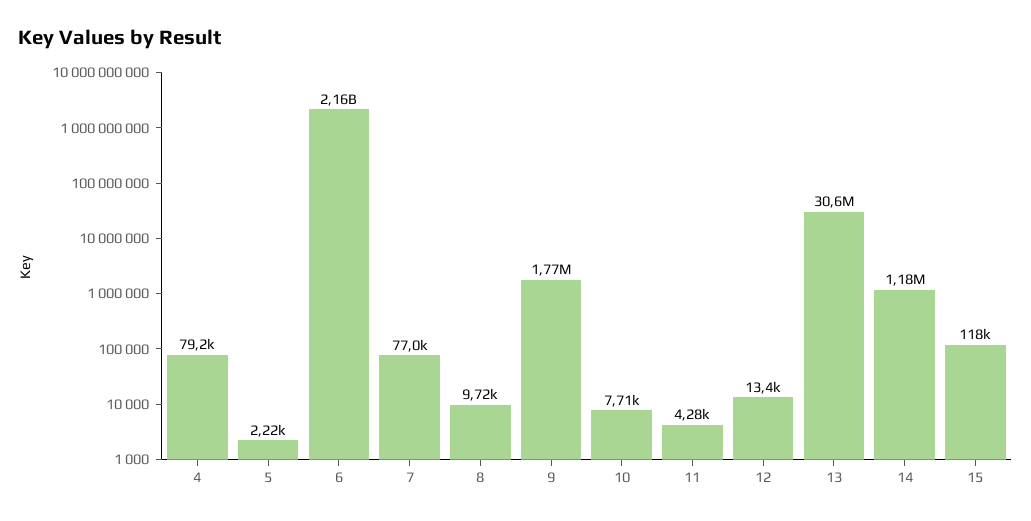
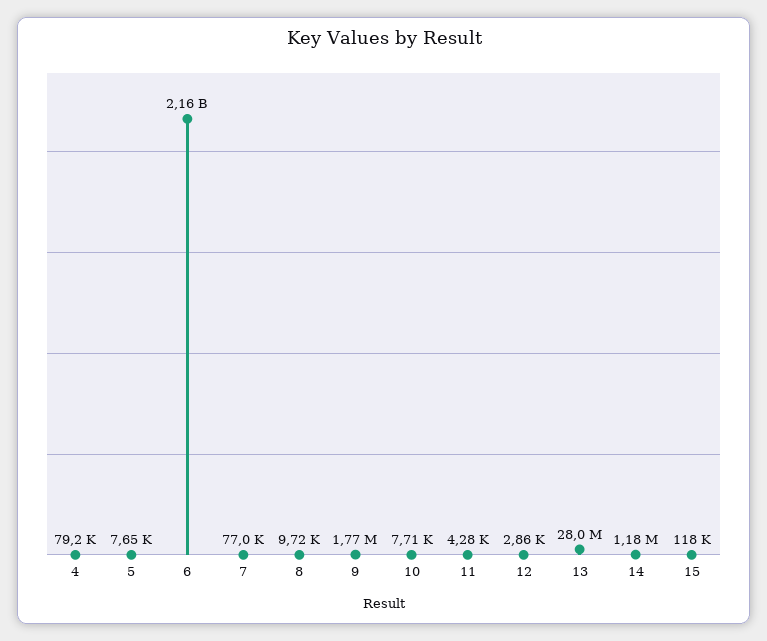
  {
    "4": 79200,
-   "5": 2220,
+   "5": 7650,
    "6": 2160000000,
    "7": 77000,
    "8": 9720,
    "9": 1770000,
    "10": 7710,
    "11": 4280,
-   "12": 13400,
+   "12": 2860,
-   "13": 30600000,
+   "13": 28000000,
    "14": 1180000,
    "15": 118000
  }

